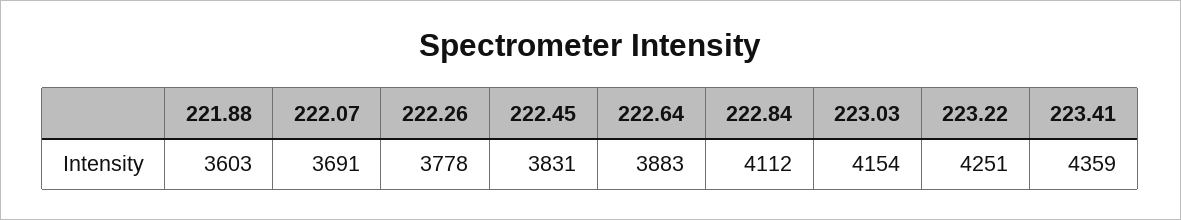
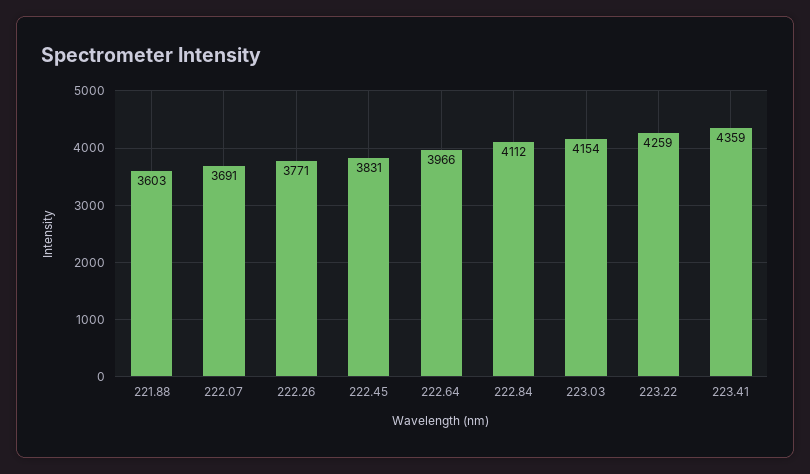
  {
    "221.88": 3603,
    "222.07": 3691,
-   "222.26": 3778,
+   "222.26": 3771,
    "222.45": 3831,
-   "222.64": 3883,
+   "222.64": 3966,
    "222.84": 4112,
    "223.03": 4154,
-   "223.22": 4251,
+   "223.22": 4259,
    "223.41": 4359
  }

